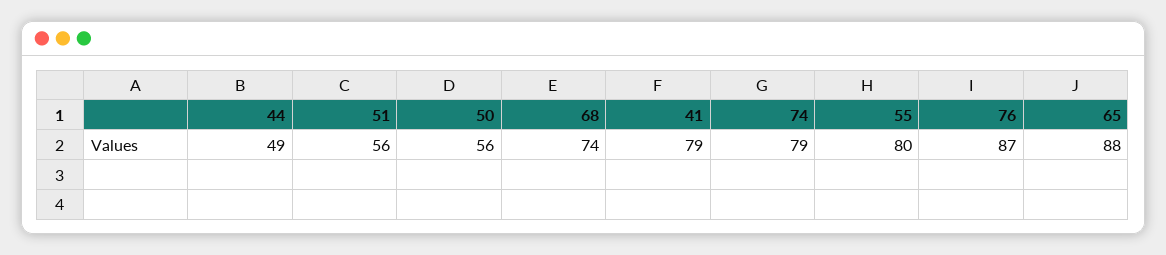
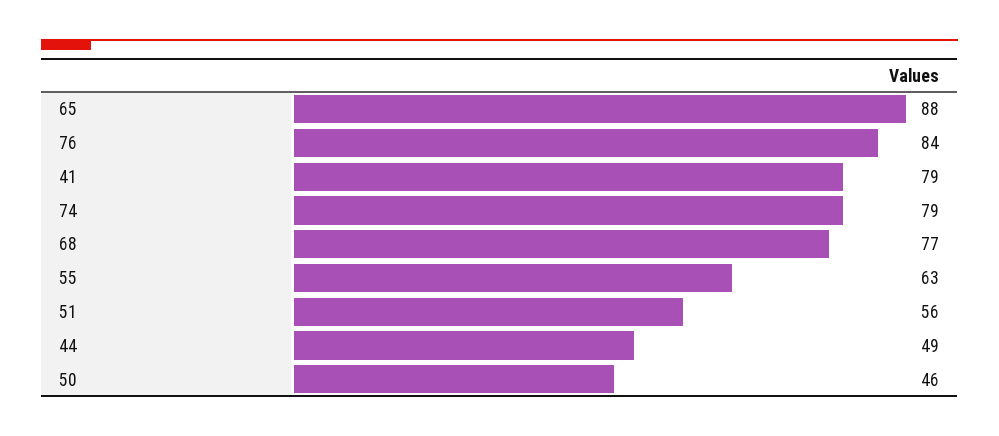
  {
    "44": 49,
    "51": 56,
-   "50": 56,
+   "50": 46,
-   "68": 74,
+   "68": 77,
    "41": 79,
    "74": 79,
-   "55": 80,
+   "55": 63,
-   "76": 87,
+   "76": 84,
    "65": 88
  }

